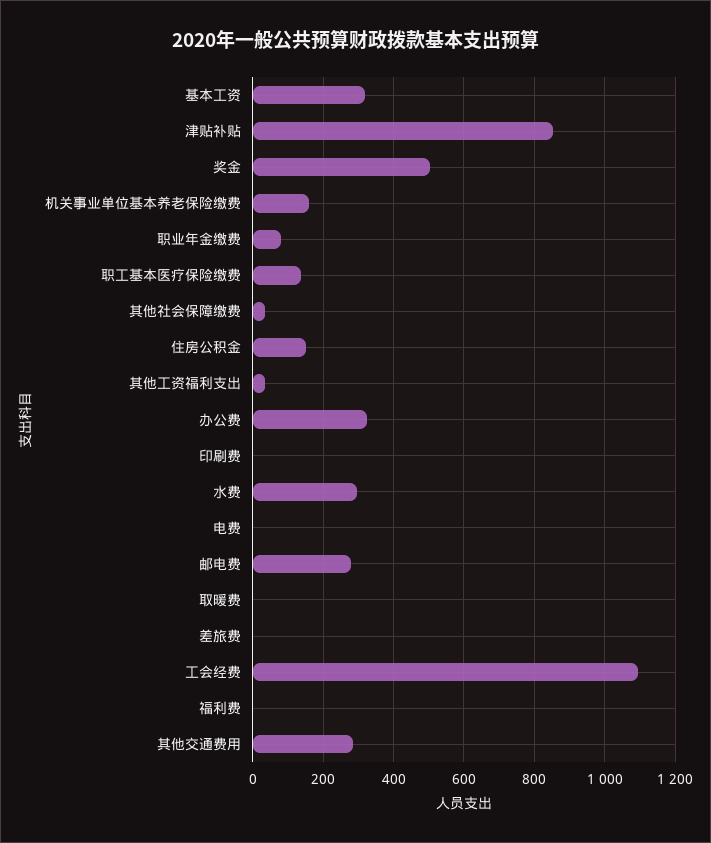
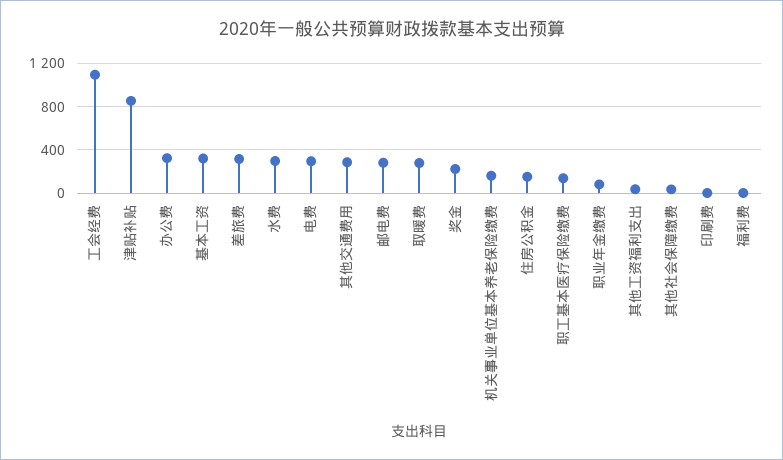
  {
    "基本工资": 320,
    "津贴补贴": 860,
-   "奖金": 500,
+   "奖金": 200,
    "机关事业单位基本养老保险缴费": 160,
    "职业年金缴费": 80,
    "职工基本医疗保险缴费": 140,
    "其他社会保障缴费": 40,
    "住房公积金": 160,
    "其他工资福利支出": 40,
    "办公费": 320,
    "印刷费": 0,
    "水费": 300,
-   "电费": 0,
+   "电费": 300,
    "邮电费": 280,
-   "取暖费": 0,
+   "取暖费": 300,
-   "差旅费": 0,
+   "差旅费": 300,
    "工会经费": 1100,
    "福利费": 0,
    "其他交通费用": 280
  }

